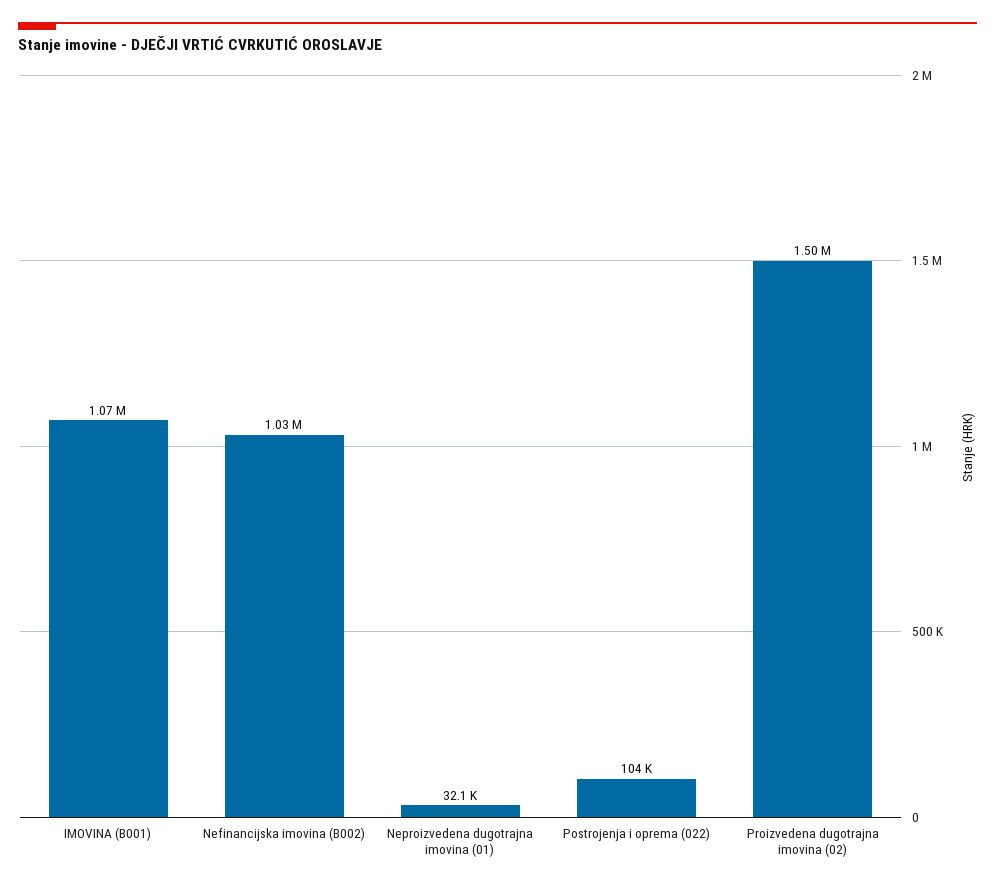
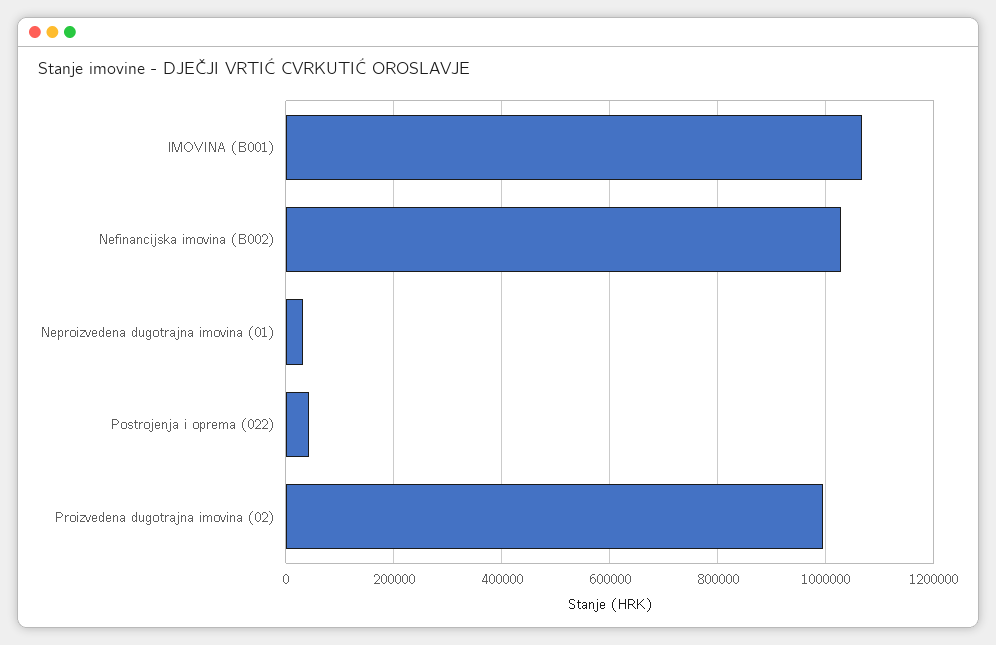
  {
    "IMOVINA (B001)": 1070000,
    "Nefinancijska imovina (B002)": 1030000,
    "Neproizvedena dugotrajna imovina (01)": 32100,
-   "Postrojenja i oprema (022)": 104000,
+   "Postrojenja i oprema (022)": 40000,
-   "Proizvedena dugotrajna imovina (02)": 1500000
+   "Proizvedena dugotrajna imovina (02)": 1000000
  }

